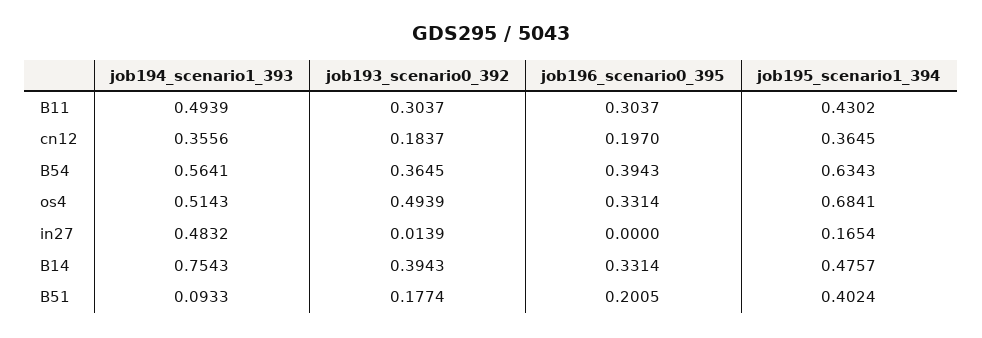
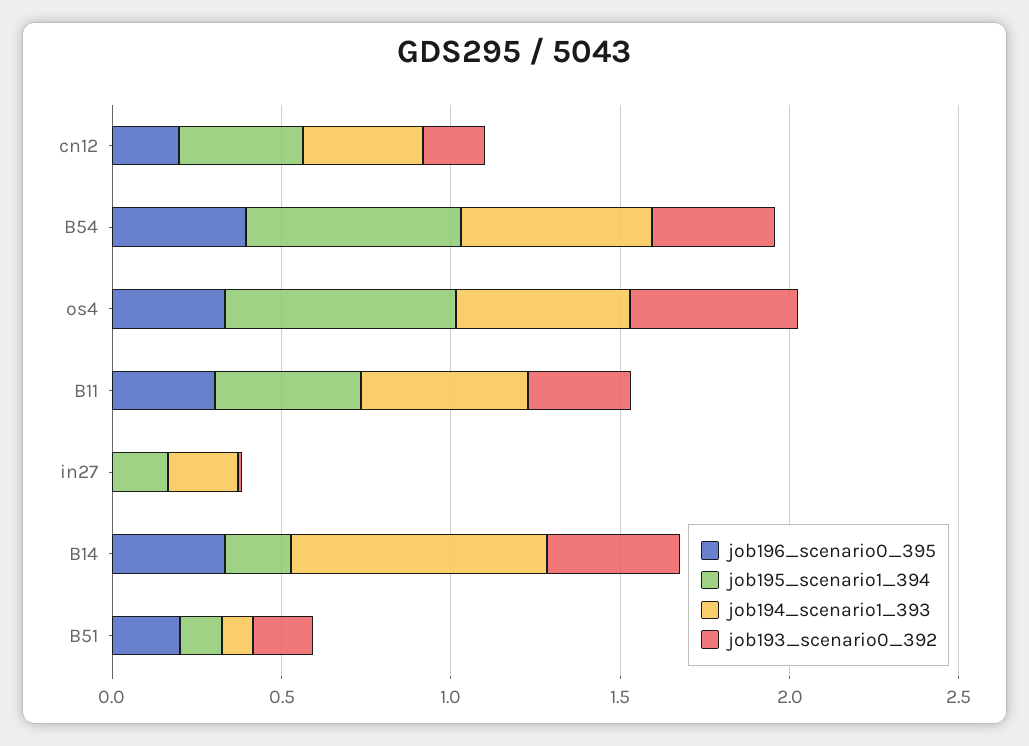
  {
    "job194_scenario1_393": {
      "B11": 0.4939,
      "cn12": 0.3556,
      "B54": 0.5641,
      "os4": 0.5143,
-     "in27": 0.4832,
+     "in27": 0.2,
      "B14": 0.7543,
      "B51": 0.0933
    },
    "job193_scenario0_392": {
      "B11": 0.3037,
      "cn12": 0.1837,
      "B54": 0.3645,
      "os4": 0.4939,
      "in27": 0.0139,
      "B14": 0.3943,
      "B51": 0.1774
    },
    "job196_scenario0_395": {
      "B11": 0.3037,
      "cn12": 0.197,
      "B54": 0.3943,
      "os4": 0.3314,
      "in27": 0,
      "B14": 0.3314,
      "B51": 0.2005
    },
    "job195_scenario1_394": {
      "B11": 0.4302,
      "cn12": 0.3645,
      "B54": 0.6343,
      "os4": 0.6841,
      "in27": 0.1654,
-     "B14": 0.4757,
+     "B14": 0.2,
-     "B51": 0.4024
+     "B51": 0.1
    }
  }

